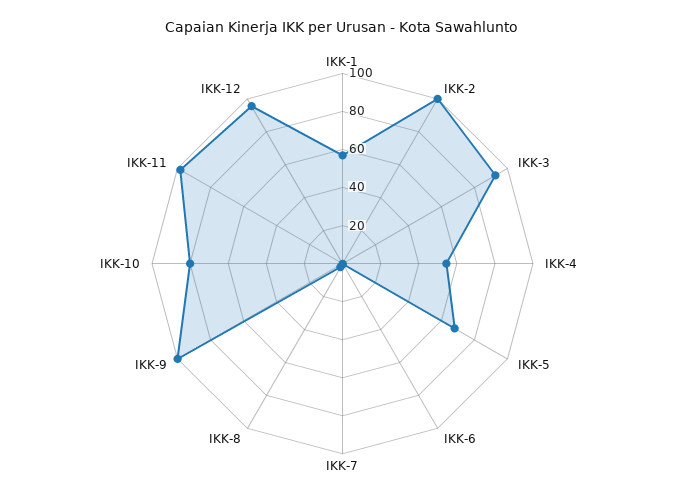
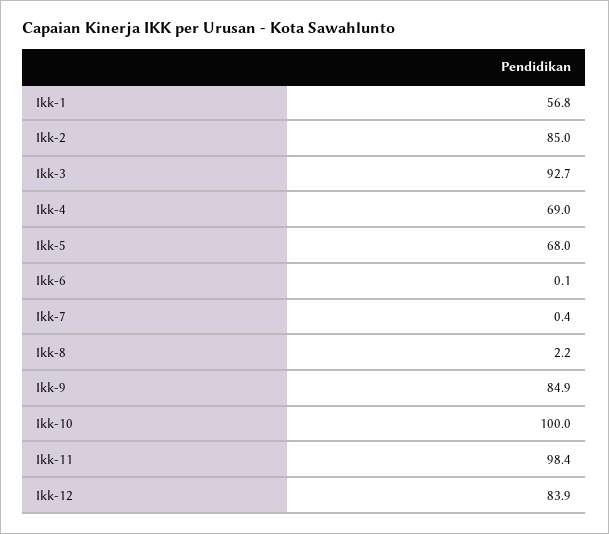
  {
    "IKK-1": 56.8,
-   "IKK-2": 100,
+   "IKK-2": 85,
    "IKK-3": 92.7,
-   "IKK-4": 55,
+   "IKK-4": 69,
    "IKK-5": 68,
    "IKK-6": 0.1,
    "IKK-7": 0.4,
    "IKK-8": 2.2,
-   "IKK-9": 100,
+   "IKK-9": 84.9,
-   "IKK-10": 80,
+   "IKK-10": 100,
    "IKK-11": 98.4,
-   "IKK-12": 95
+   "IKK-12": 83.9
  }

